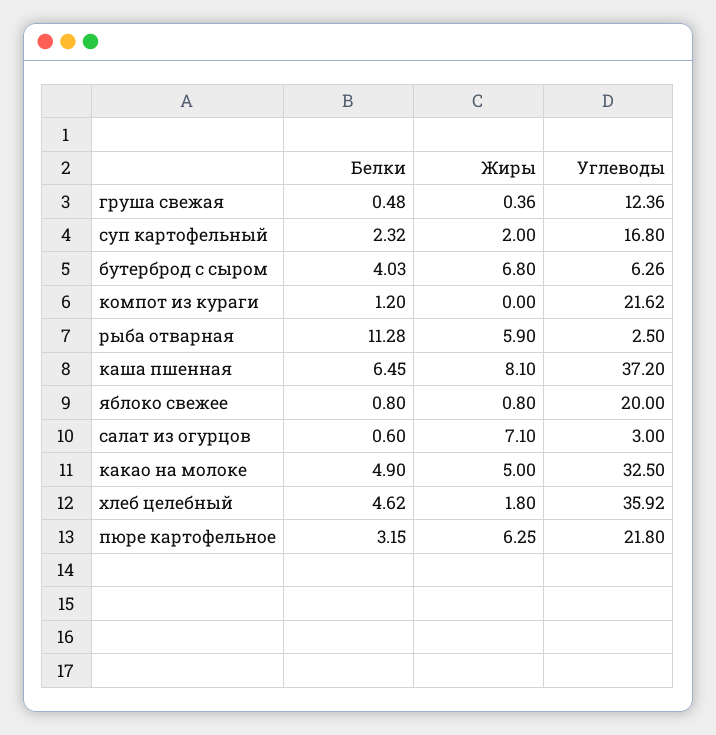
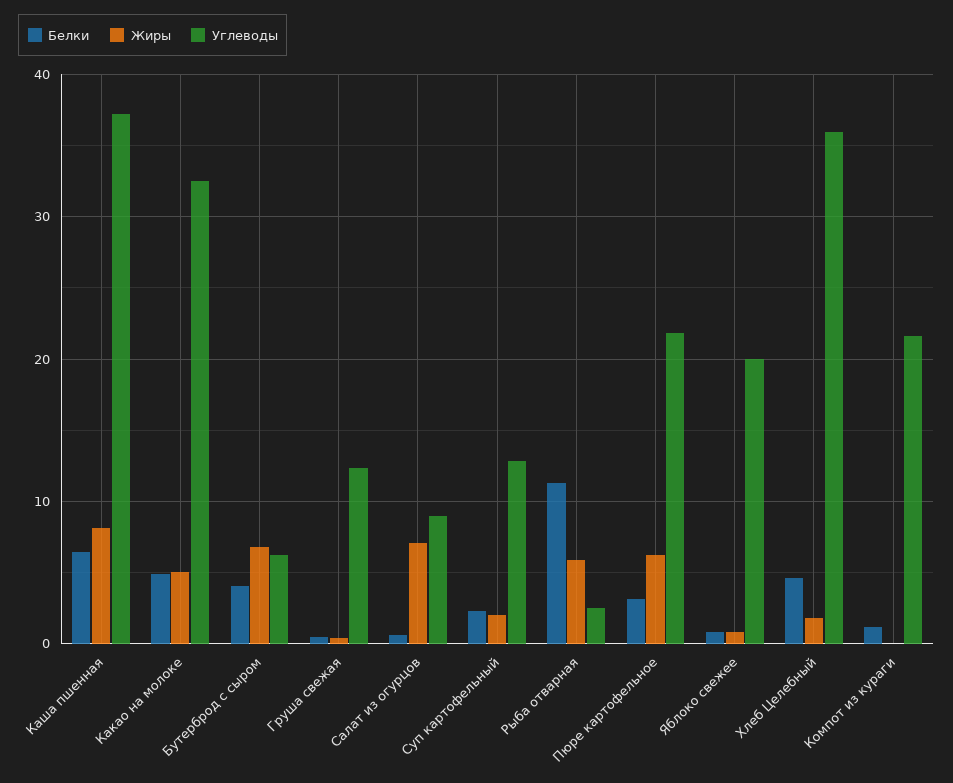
  {
    "Белки": {
      "груша свежая": 0.48,
      "суп картофельный": 2.32,
      "бутерброд с сыром": 4.03,
      "компот из кураги": 1.2,
      "рыба отварная": 11.28,
      "каша пшенная": 6.45,
      "яблоко свежее": 0.8,
      "салат из огурцов": 0.6,
      "какао на молоке": 4.9,
      "хлеб целебный": 4.62,
      "пюре картофельное": 3.15
    },
    "Жиры": {
      "груша свежая": 0.36,
      "суп картофельный": 2,
      "бутерброд с сыром": 6.8,
      "компот из кураги": 0,
      "рыба отварная": 5.9,
      "каша пшенная": 8.1,
      "яблоко свежее": 0.8,
      "салат из огурцов": 7.1,
      "какао на молоке": 5,
      "хлеб целебный": 1.8,
      "пюре картофельное": 6.25
    },
    "Углеводы": {
      "груша свежая": 12.36,
-     "суп картофельный": 16.8,
+     "суп картофельный": 13,
      "бутерброд с сыром": 6.26,
      "компот из кураги": 21.62,
      "рыба отварная": 2.5,
      "каша пшенная": 37.2,
      "яблоко свежее": 20,
-     "салат из огурцов": 3,
+     "салат из огурцов": 9,
      "какао на молоке": 32.5,
      "хлеб целебный": 35.92,
      "пюре картофельное": 21.8
    }
  }

